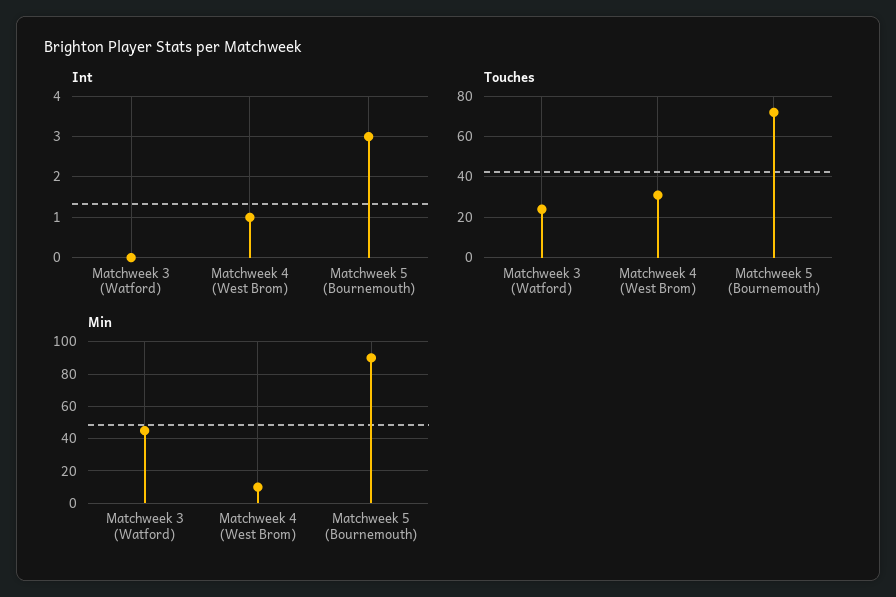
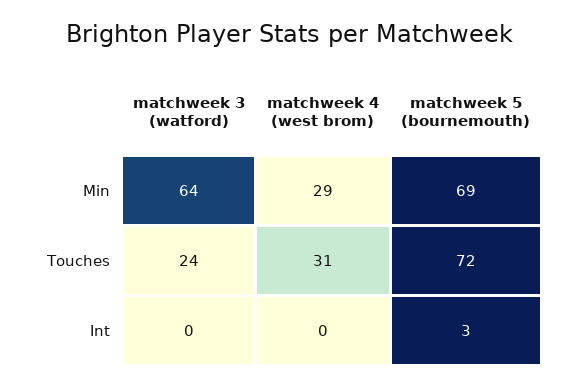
  {
    "Int": {
      "Matchweek 3 (Watford)": 0,
-     "Matchweek 4 (West Brom)": 1,
+     "Matchweek 4 (West Brom)": 0,
      "Matchweek 5 (Bournemouth)": 3
    },
    "Touches": {
      "Matchweek 3 (Watford)": 24,
      "Matchweek 4 (West Brom)": 31,
      "Matchweek 5 (Bournemouth)": 72
    },
    "Min": {
-     "Matchweek 3 (Watford)": 45,
+     "Matchweek 3 (Watford)": 64,
-     "Matchweek 4 (West Brom)": 10,
+     "Matchweek 4 (West Brom)": 29,
-     "Matchweek 5 (Bournemouth)": 90
+     "Matchweek 5 (Bournemouth)": 69
    }
  }

